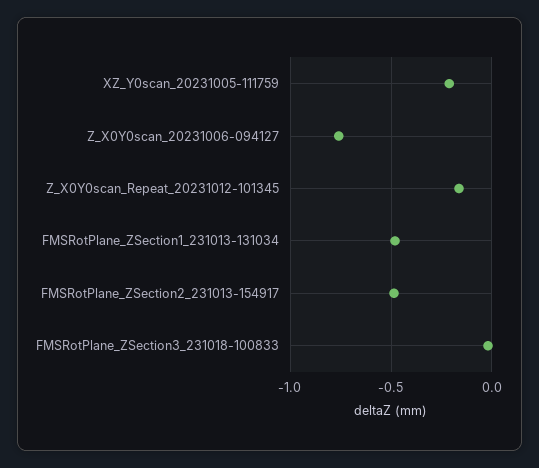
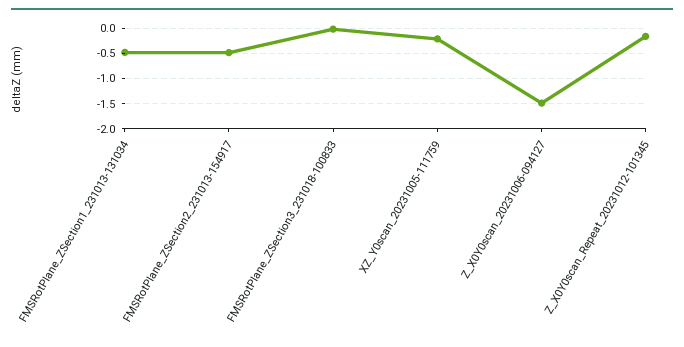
  {
    "XZ_Y0scan_20231005-111759": -0.2,
-   "Z_X0Y0scan_20231006-094127": -0.75,
+   "Z_X0Y0scan_20231006-094127": -1.5,
    "Z_X0Y0scan_Repeat_20231012-101345": -0.15,
    "FMSRotPlane_ZSection1_231013-131034": -0.5,
    "FMSRotPlane_ZSection2_231013-154917": -0.5,
    "FMSRotPlane_ZSection3_231018-100833": 0
  }

